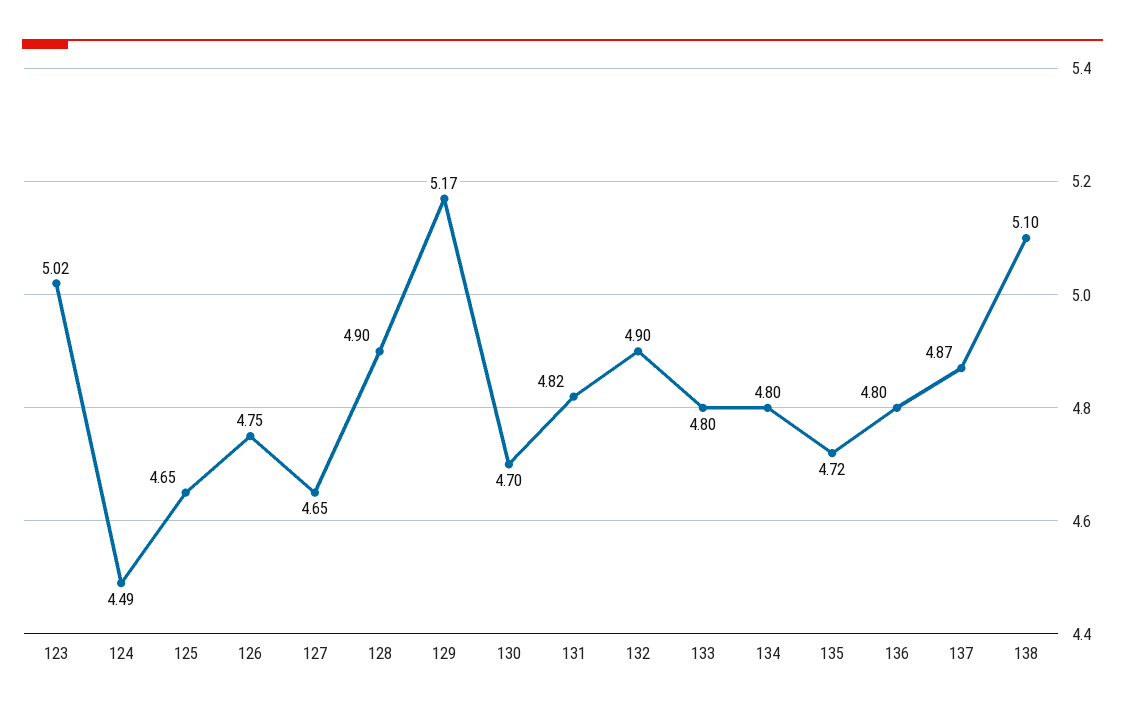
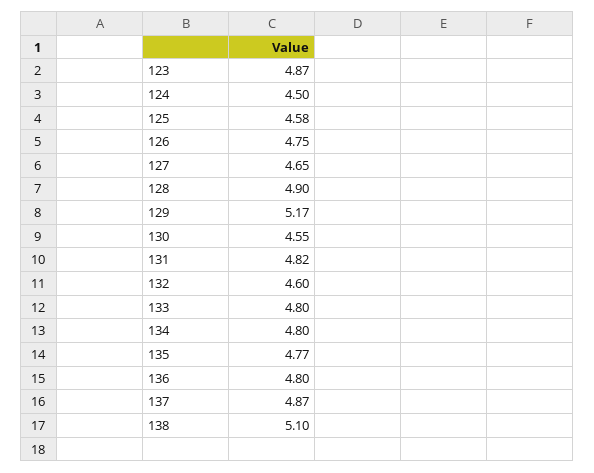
  {
-   "123": 5.02,
+   "123": 4.87,
-   "124": 4.49,
+   "124": 4.5,
-   "125": 4.65,
+   "125": 4.58,
    "126": 4.75,
    "127": 4.65,
    "128": 4.9,
    "129": 5.17,
-   "130": 4.7,
+   "130": 4.55,
    "131": 4.82,
-   "132": 4.9,
+   "132": 4.6,
    "133": 4.8,
    "134": 4.8,
-   "135": 4.72,
+   "135": 4.77,
    "136": 4.8,
    "137": 4.87,
    "138": 5.1
  }

